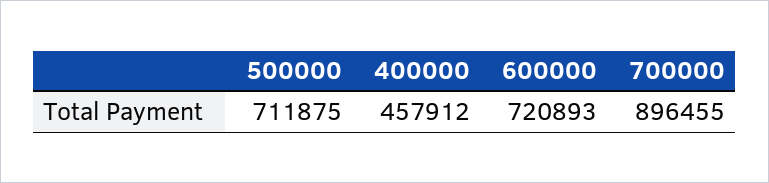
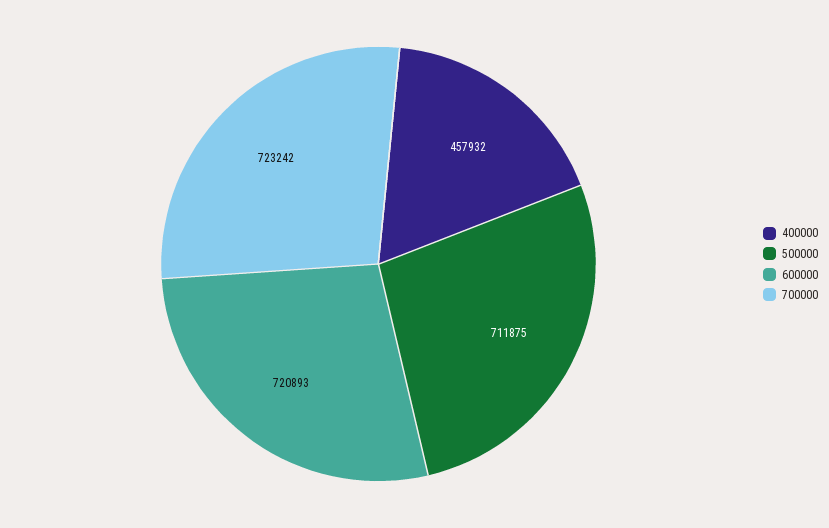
  {
    "500000": 711875,
-   "400000": 457912,
+   "400000": 457932,
    "600000": 720893,
-   "700000": 896455
+   "700000": 723242
  }

